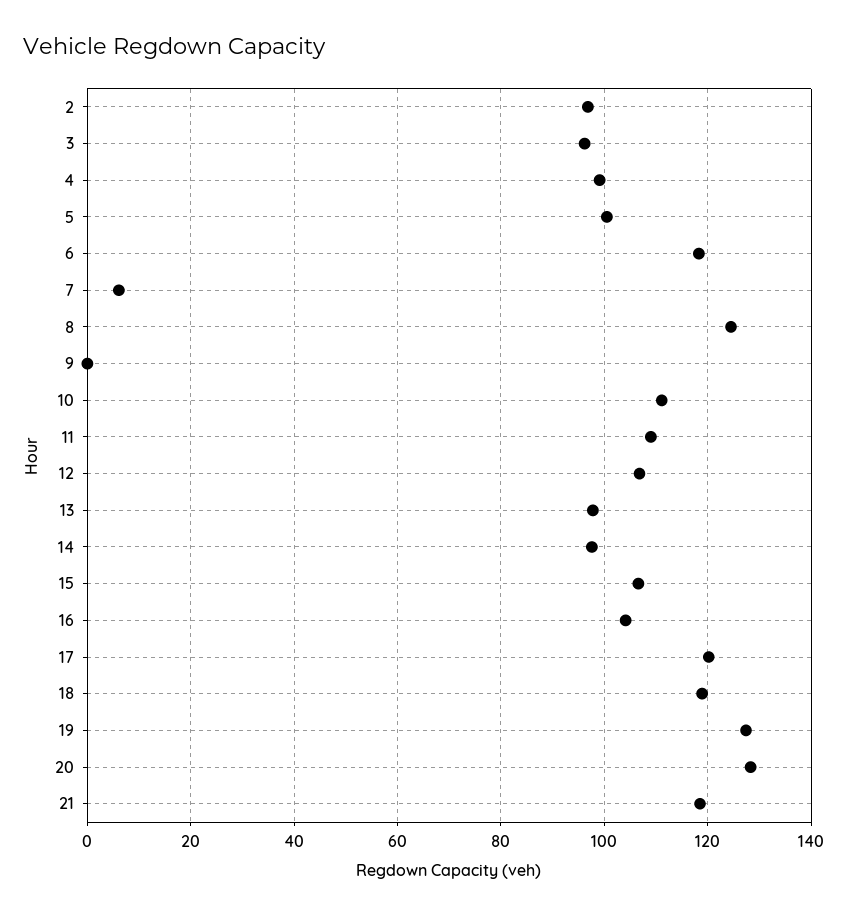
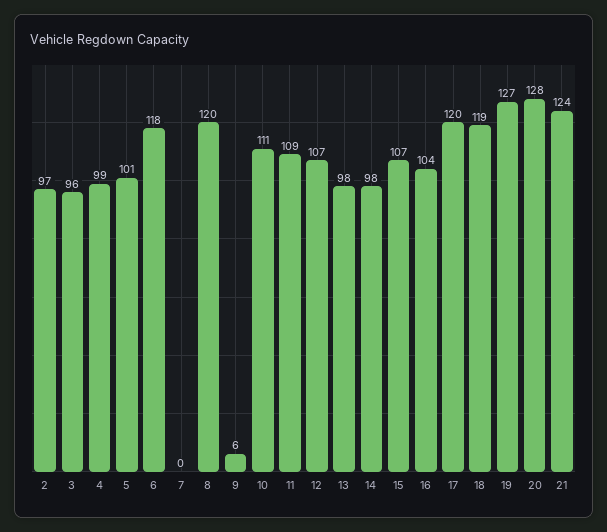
  {
    "2": 97,
    "3": 96,
    "4": 99,
    "5": 101,
    "6": 118,
-   "7": 6,
+   "7": 0,
-   "8": 124,
+   "8": 120,
-   "9": 0,
+   "9": 6,
    "10": 111,
    "11": 109,
    "12": 107,
    "13": 98,
    "14": 98,
    "15": 107,
    "16": 104,
    "17": 120,
    "18": 119,
    "19": 127,
    "20": 128,
-   "21": 118
+   "21": 124
  }

